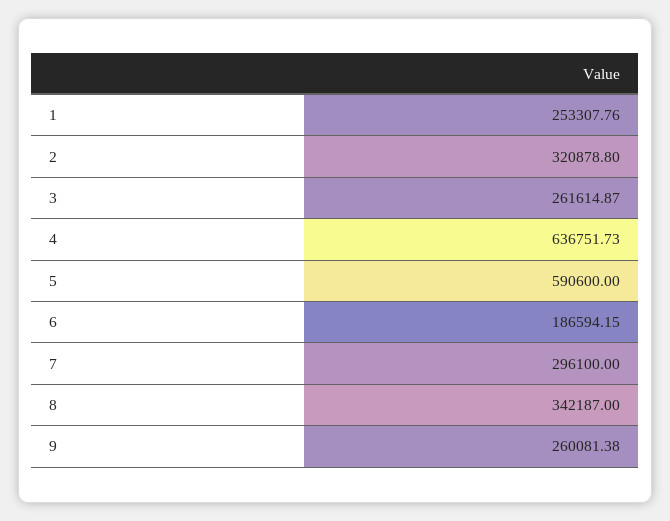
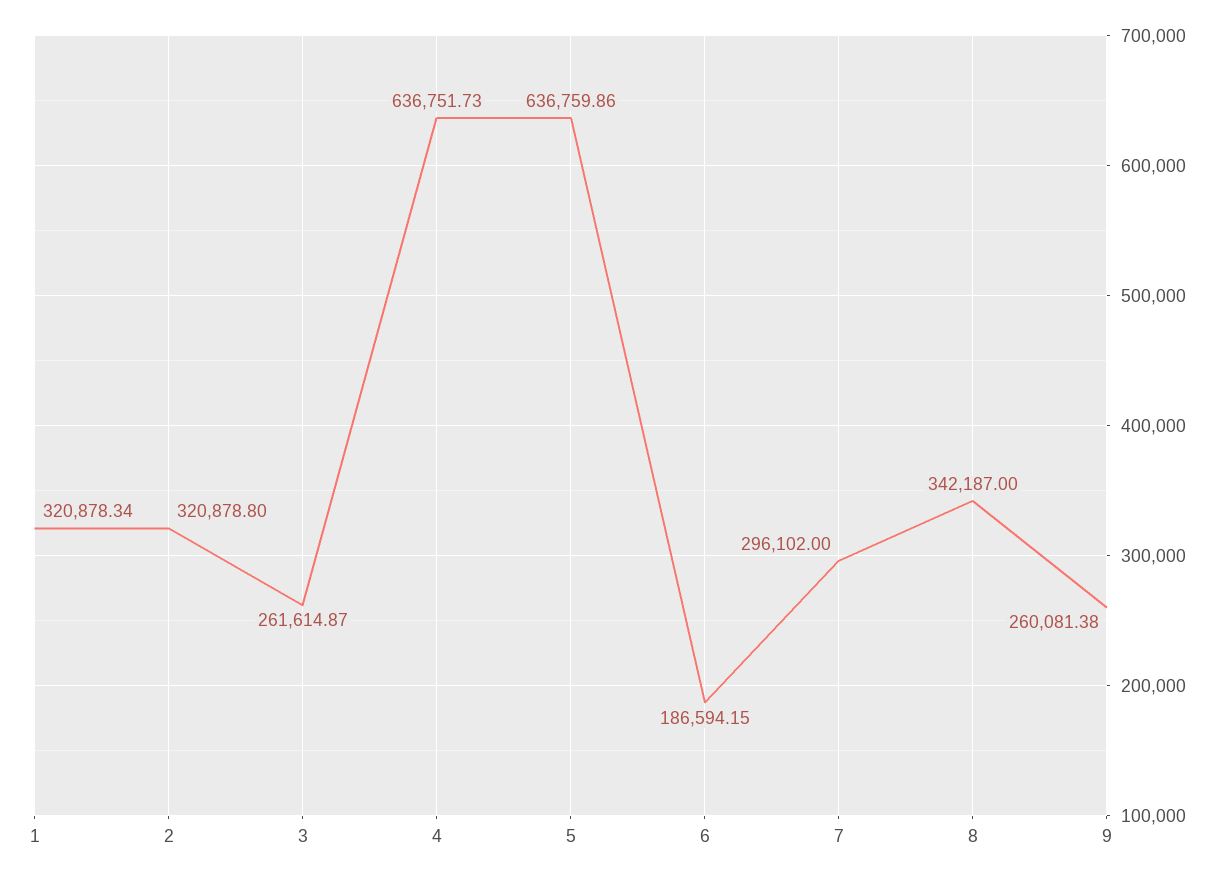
  {
-   "1": 253307.76,
+   "1": 320878.34,
    "2": 320878.8,
    "3": 261614.87,
    "4": 636751.73,
-   "5": 590600,
+   "5": 636759.86,
    "6": 186594.15,
-   "7": 296100,
+   "7": 296102,
    "8": 342187,
    "9": 260081.38
  }

